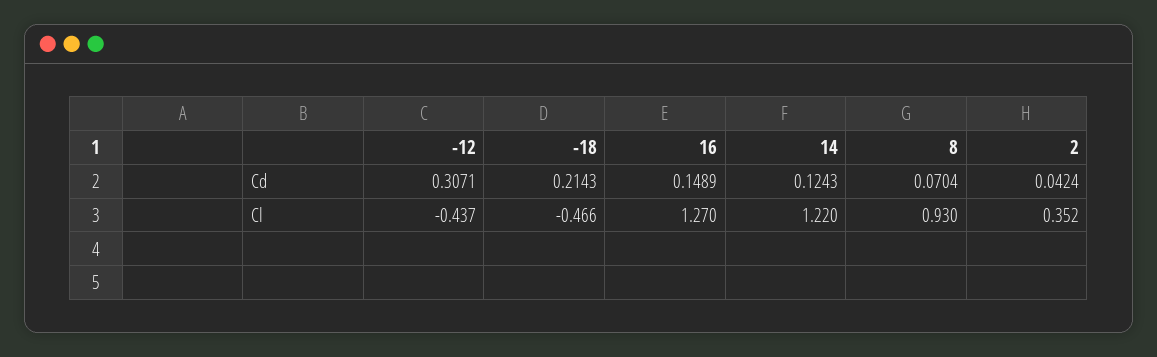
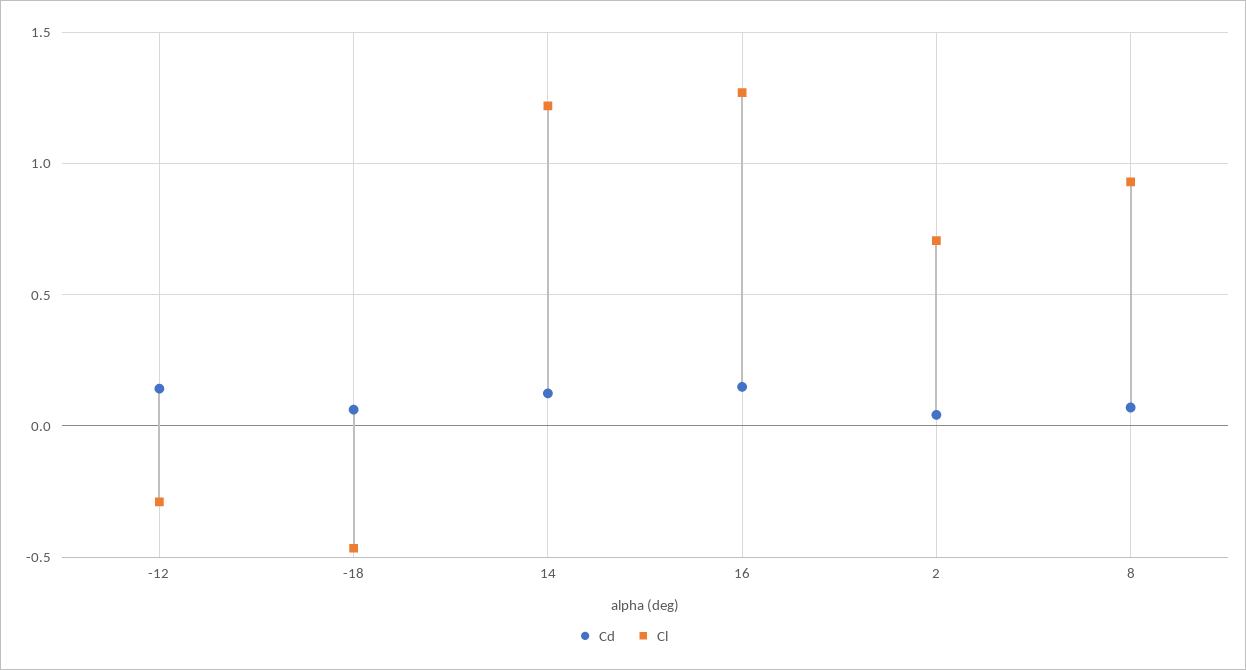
  {
    "Cd": {
-     "-12": 0.3071,
+     "-12": 0.15,
-     "-18": 0.2143,
+     "-18": 0.05,
      "16": 0.1489,
      "14": 0.1243,
      "8": 0.0704,
      "2": 0.0424
    },
    "Cl": {
-     "-12": -0.437,
+     "-12": -0.3,
      "-18": -0.466,
      "16": 1.27,
      "14": 1.22,
      "8": 0.93,
-     "2": 0.352
+     "2": 0.7
    }
  }

